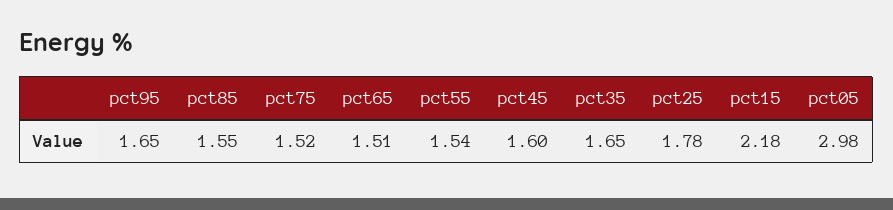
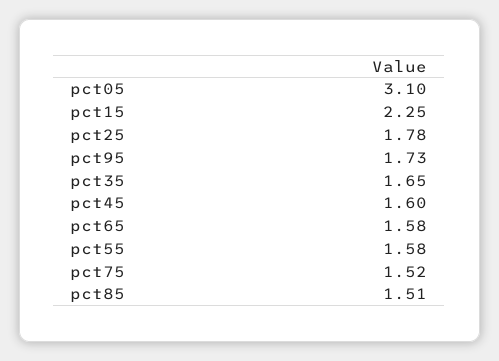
  {
-   "pct95": 1.65,
+   "pct95": 1.73,
-   "pct85": 1.55,
+   "pct85": 1.51,
    "pct75": 1.52,
-   "pct65": 1.51,
+   "pct65": 1.58,
-   "pct55": 1.54,
+   "pct55": 1.58,
    "pct45": 1.6,
    "pct35": 1.65,
    "pct25": 1.78,
-   "pct15": 2.18,
+   "pct15": 2.25,
-   "pct05": 2.98
+   "pct05": 3.1
  }

